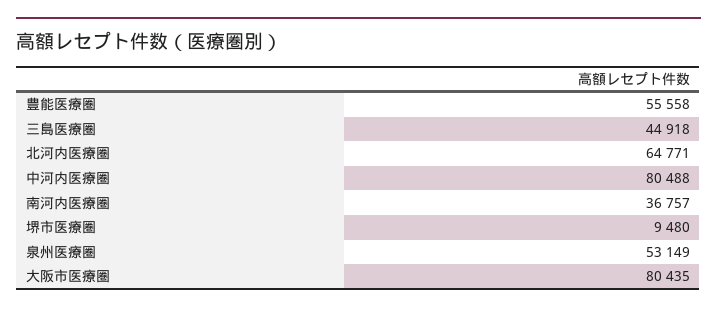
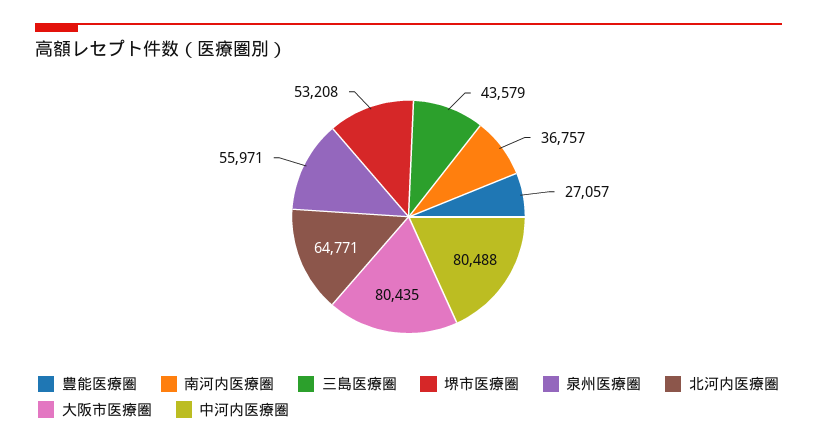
  {
-   "豊能医療圏": 55558,
+   "豊能医療圏": 27057,
-   "三島医療圏": 44918,
+   "三島医療圏": 43579,
    "北河内医療圏": 64771,
    "中河内医療圏": 80488,
    "南河内医療圏": 36757,
-   "堺市医療圏": 9480,
+   "堺市医療圏": 53208,
-   "泉州医療圏": 53149,
+   "泉州医療圏": 55971,
    "大阪市医療圏": 80435
  }

